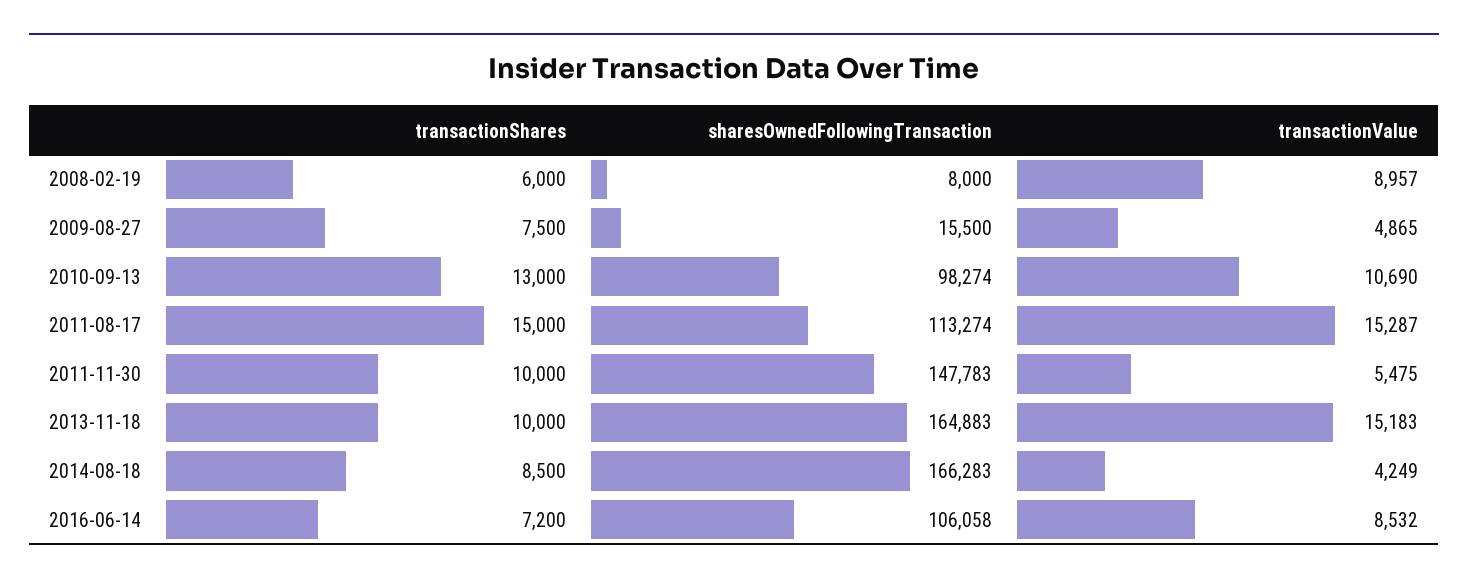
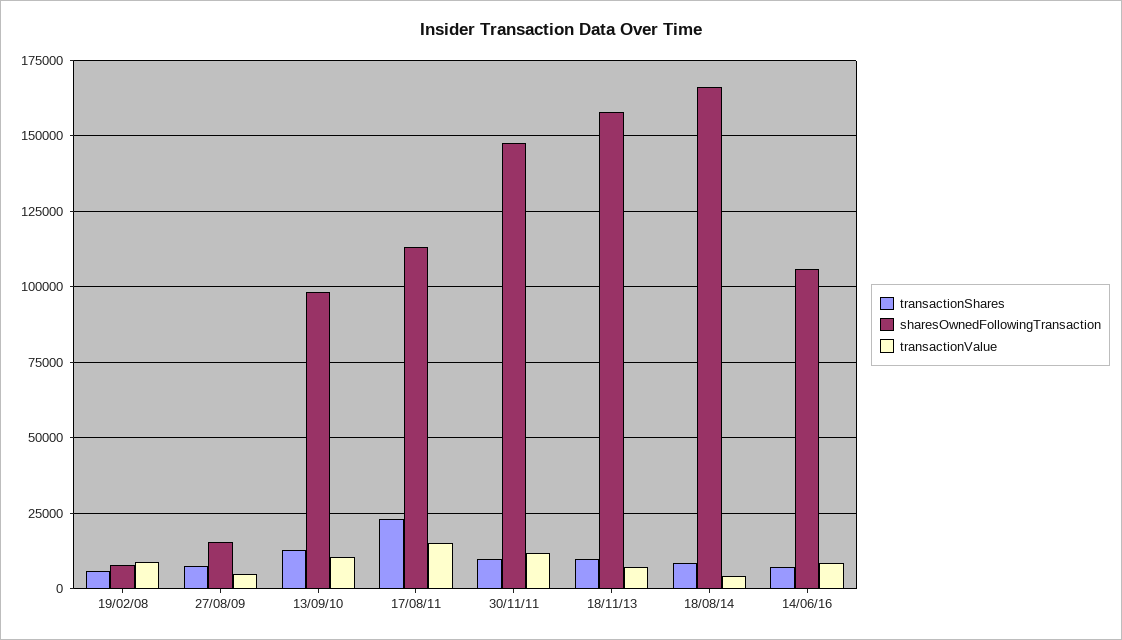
  {
    "transactionShares": {
      "2008-02-19": 6000,
      "2009-08-27": 7500,
      "2010-09-13": 13000,
-     "2011-08-17": 15000,
+     "2011-08-17": 22500,
      "2011-11-30": 10000,
      "2013-11-18": 10000,
      "2014-08-18": 8500,
      "2016-06-14": 7200
    },
    "sharesOwnedFollowingTransaction": {
      "2008-02-19": 8000,
      "2009-08-27": 15500,
      "2010-09-13": 98274,
      "2011-08-17": 113274,
      "2011-11-30": 147783,
-     "2013-11-18": 164883,
+     "2013-11-18": 157500,
      "2014-08-18": 166283,
      "2016-06-14": 106058
    },
    "transactionValue": {
      "2008-02-19": 8957,
      "2009-08-27": 4865,
      "2010-09-13": 10690,
      "2011-08-17": 15287,
-     "2011-11-30": 5475,
+     "2011-11-30": 12500,
-     "2013-11-18": 15183,
+     "2013-11-18": 7500,
      "2014-08-18": 4249,
      "2016-06-14": 8532
    }
  }

